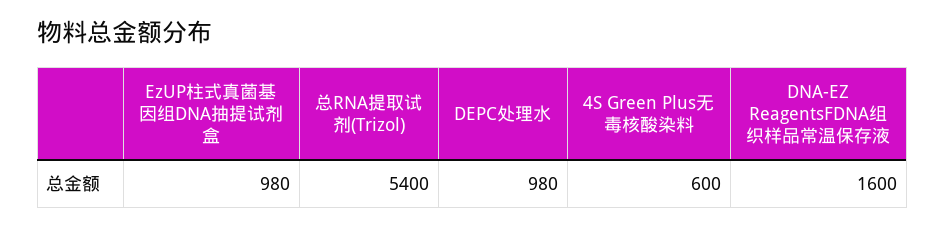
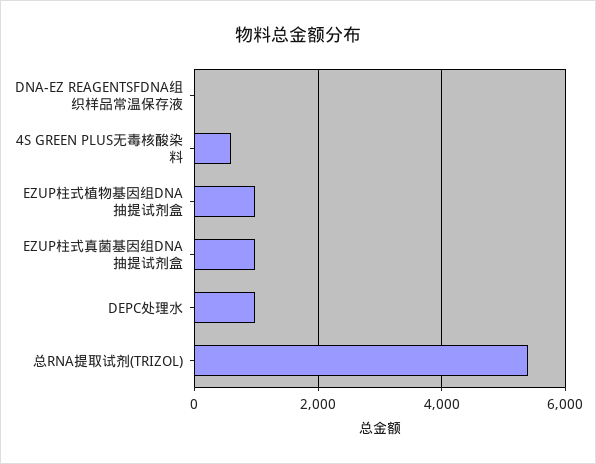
  {
    "EzUP柱式真菌基因组DNA抽提试剂盒": 980,
    "总RNA提取试剂(Trizol)": 5400,
    "DEPC处理水": 980,
    "4S Green Plus无毒核酸染料": 600,
-   "DNA-EZ ReagentsFDNA组织样品常温保存液": 1600
+   "DNA-EZ ReagentsFDNA组织样品常温保存液": 0,
+   "EZUP柱式植物基因组DNA抽提试剂盒": 1000
  }

